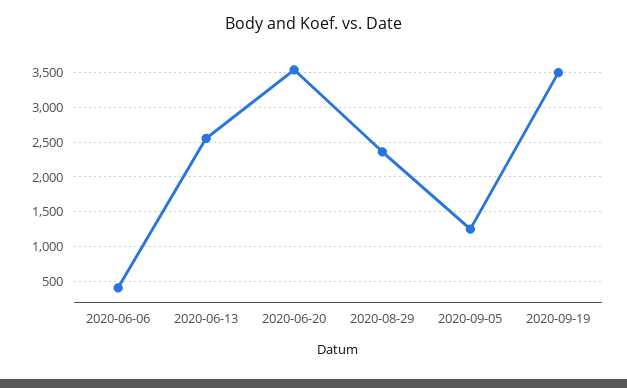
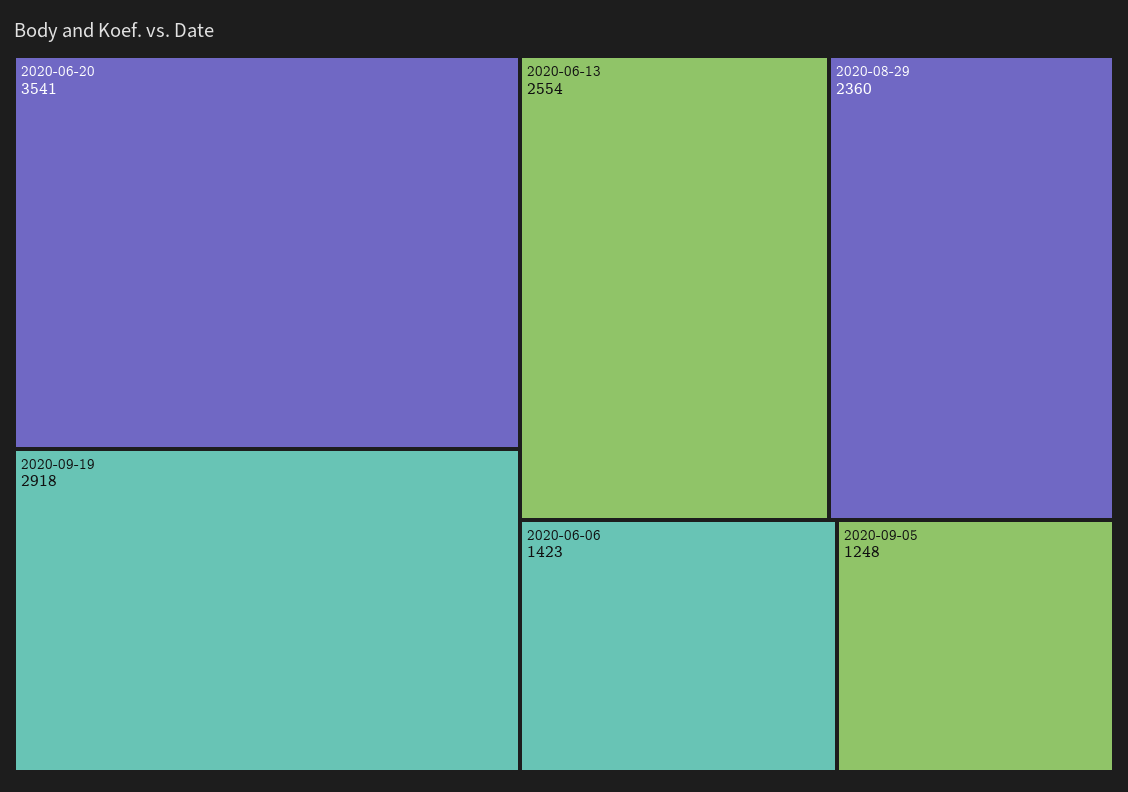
  {
-   "2020-06-06": 400,
+   "2020-06-06": 1423,
    "2020-06-13": 2554,
    "2020-06-20": 3541,
    "2020-08-29": 2360,
    "2020-09-05": 1248,
-   "2020-09-19": 3500
+   "2020-09-19": 2918
  }

